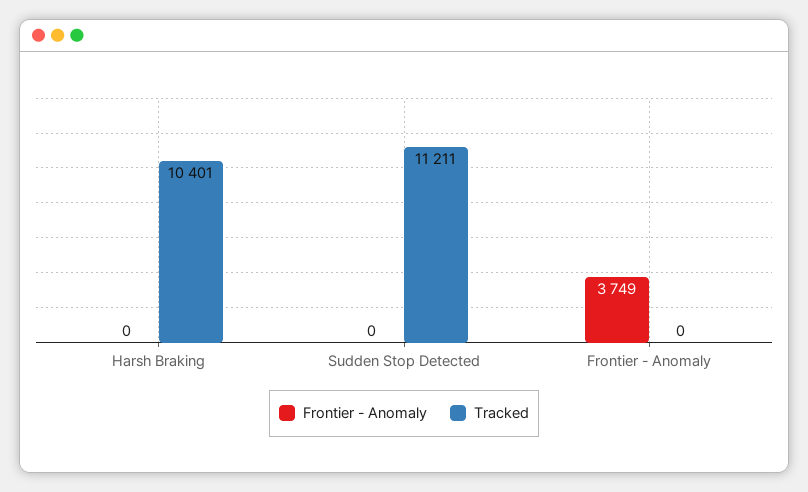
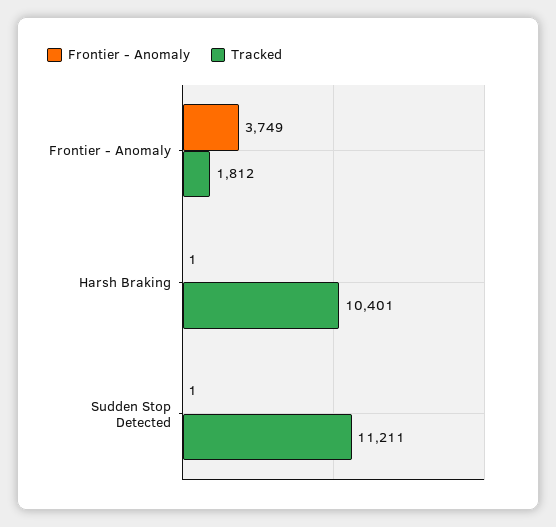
  {
    "Frontier - Anomaly": {
-     "Harsh Braking": 0,
+     "Harsh Braking": 1,
-     "Sudden Stop Detected": 0,
+     "Sudden Stop Detected": 1,
      "Frontier - Anomaly": 3749
    },
    "Tracked": {
      "Harsh Braking": 10401,
      "Sudden Stop Detected": 11211,
-     "Frontier - Anomaly": 0
+     "Frontier - Anomaly": 1812
    }
  }

